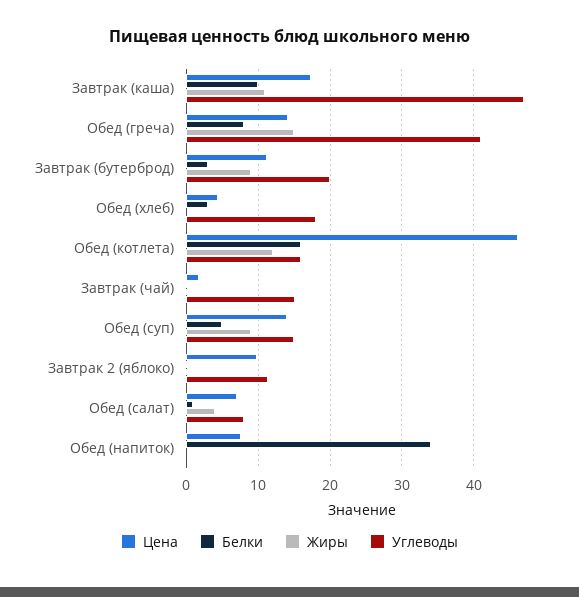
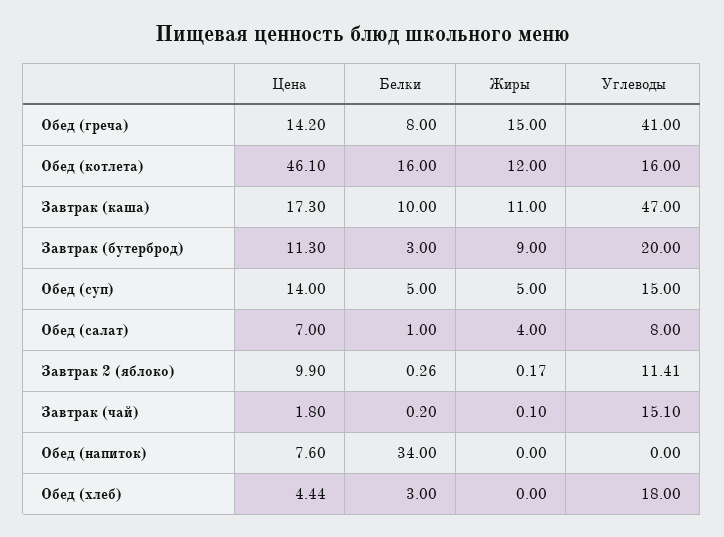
  {
    "Цена": {
      "Завтрак (каша)": 17.3,
      "Обед (греча)": 14.2,
      "Завтрак (бутерброд)": 11.3,
      "Обед (хлеб)": 4.44,
      "Обед (котлета)": 46.1,
      "Завтрак (чай)": 1.8,
      "Обед (суп)": 14,
      "Завтрак 2 (яблоко)": 9.9,
      "Обед (салат)": 7,
      "Обед (напиток)": 7.6
    },
    "Белки": {
      "Завтрак (каша)": 10,
      "Обед (греча)": 8,
      "Завтрак (бутерброд)": 3,
      "Обед (хлеб)": 3,
      "Обед (котлета)": 16,
      "Завтрак (чай)": 0.2,
      "Обед (суп)": 5,
      "Завтрак 2 (яблоко)": 0.26,
      "Обед (салат)": 1,
      "Обед (напиток)": 34
    },
    "Жиры": {
      "Завтрак (каша)": 11,
      "Обед (греча)": 15,
      "Завтрак (бутерброд)": 9,
      "Обед (хлеб)": 0,
      "Обед (котлета)": 12,
      "Завтрак (чай)": 0.1,
-     "Обед (суп)": 9,
+     "Обед (суп)": 5,
      "Завтрак 2 (яблоко)": 0.17,
      "Обед (салат)": 4,
      "Обед (напиток)": 0
    },
    "Углеводы": {
      "Завтрак (каша)": 47,
      "Обед (греча)": 41,
      "Завтрак (бутерброд)": 20,
      "Обед (хлеб)": 18,
      "Обед (котлета)": 16,
      "Завтрак (чай)": 15.1,
      "Обед (суп)": 15,
      "Завтрак 2 (яблоко)": 11.41,
      "Обед (салат)": 8,
      "Обед (напиток)": 0
    }
  }

